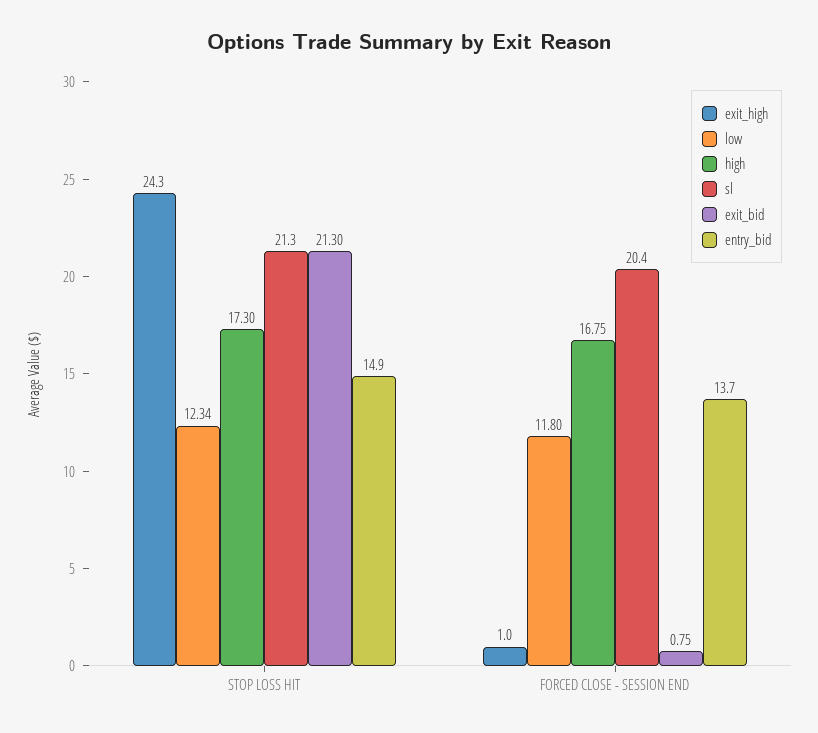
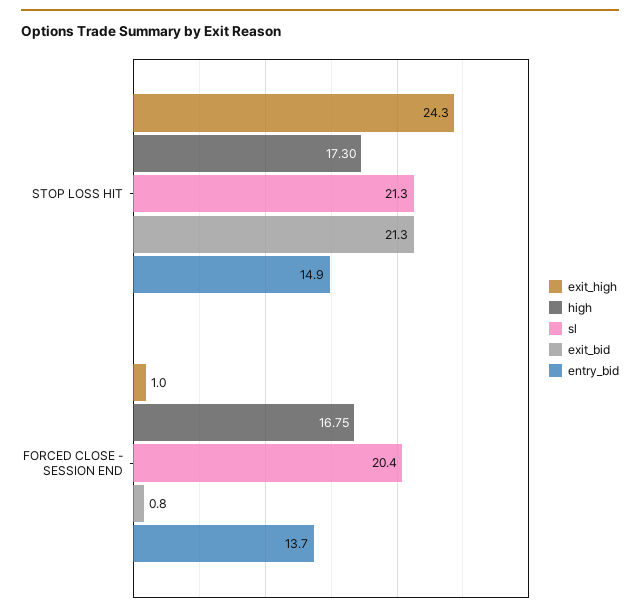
  {
    "exit_high": {
      "STOP LOSS HIT": 24.3,
      "FORCED CLOSE - SESSION END": 1
    },
-   "low": {
-     "STOP LOSS HIT": 12.34,
-     "FORCED CLOSE - SESSION END": 11.8
-   },
    "high": {
      "STOP LOSS HIT": 17.3,
      "FORCED CLOSE - SESSION END": 16.75
    },
    "sl": {
      "STOP LOSS HIT": 21.3,
      "FORCED CLOSE - SESSION END": 20.4
    },
    "exit_bid": {
      "STOP LOSS HIT": 21.3,
      "FORCED CLOSE - SESSION END": 0.75
    },
    "entry_bid": {
      "STOP LOSS HIT": 14.9,
      "FORCED CLOSE - SESSION END": 13.7
    }
  }

